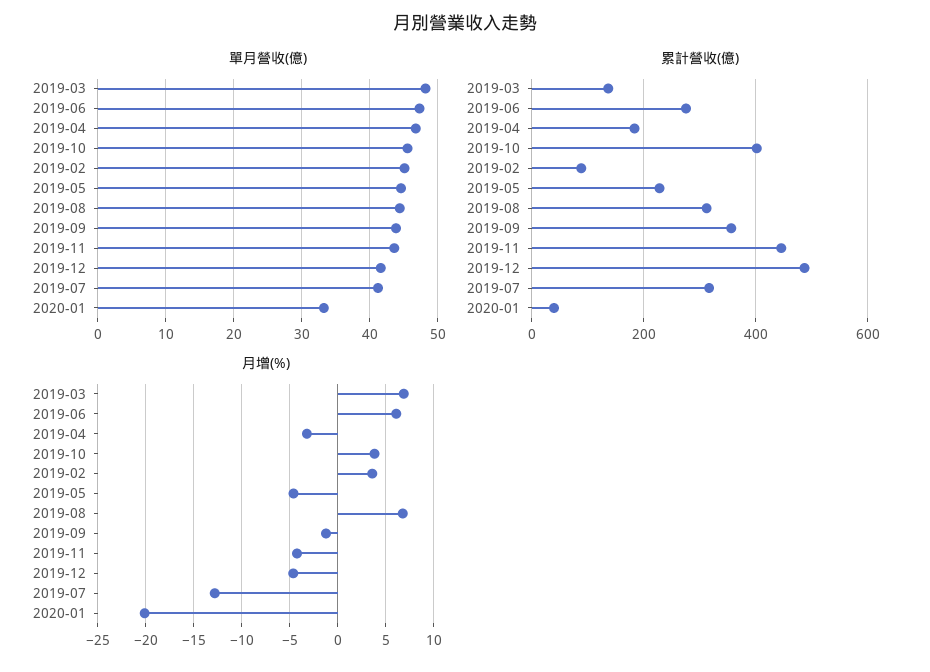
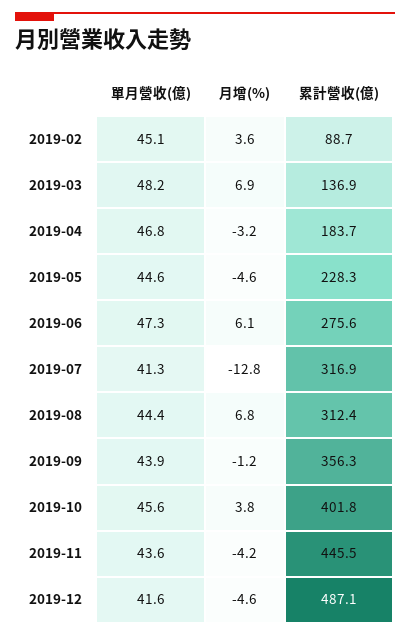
  {
    "單月營收(億)": {
      "2019-03": 48.2,
      "2019-06": 47.3,
      "2019-04": 46.8,
      "2019-10": 45.6,
      "2019-02": 45.1,
      "2019-05": 44.6,
      "2019-08": 44.4,
      "2019-09": 43.9,
      "2019-11": 43.6,
      "2019-12": 41.6,
-     "2019-07": 41.3,
+     "2019-07": 41.3
-     "2020-01": 33
    },
    "累計營收(億)": {
      "2019-03": 136.9,
      "2019-06": 275.6,
      "2019-04": 183.7,
      "2019-10": 401.8,
      "2019-02": 88.7,
      "2019-05": 228.3,
      "2019-08": 312.4,
      "2019-09": 356.3,
      "2019-11": 445.5,
      "2019-12": 487.1,
-     "2019-07": 316.9,
+     "2019-07": 316.9
-     "2020-01": 40
    },
    "月增(%)": {
      "2019-03": 6.9,
      "2019-06": 6.1,
      "2019-04": -3.2,
      "2019-10": 3.8,
      "2019-02": 3.6,
      "2019-05": -4.6,
      "2019-08": 6.8,
      "2019-09": -1.2,
      "2019-11": -4.2,
      "2019-12": -4.6,
-     "2019-07": -12.8,
+     "2019-07": -12.8
-     "2020-01": -20
    }
  }

